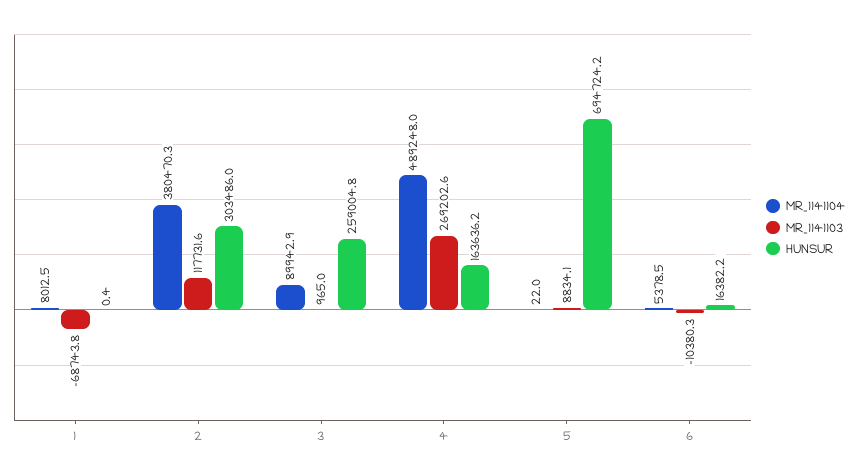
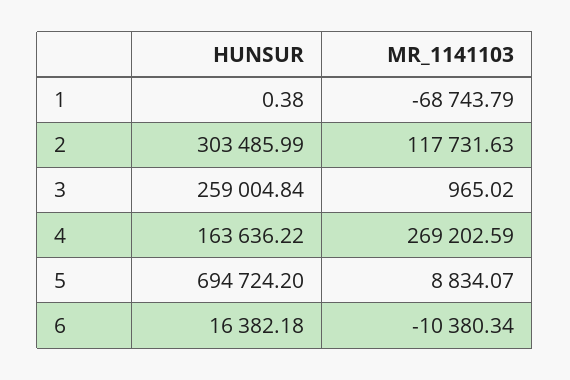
  {
-   "MR_1141104": {
-     "1": 8012.5,
-     "2": 380470.3,
-     "3": 89942.9,
-     "4": 489248,
-     "5": 22,
-     "6": 5378.5
-   },
    "MR_1141103": {
      "1": -68743.79,
      "2": 117731.63,
      "3": 965.02,
      "4": 269202.59,
      "5": 8834.07,
      "6": -10380.34
    },
    "HUNSUR": {
      "1": 0.38,
      "2": 303485.99,
      "3": 259004.84,
      "4": 163636.22,
      "5": 694724.2,
      "6": 16382.18
    }
  }

